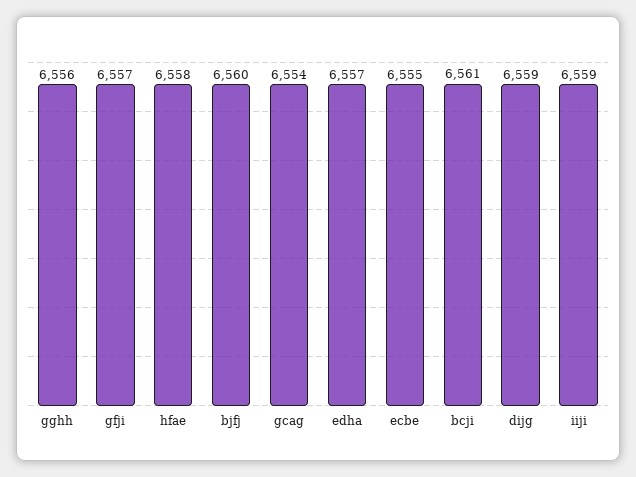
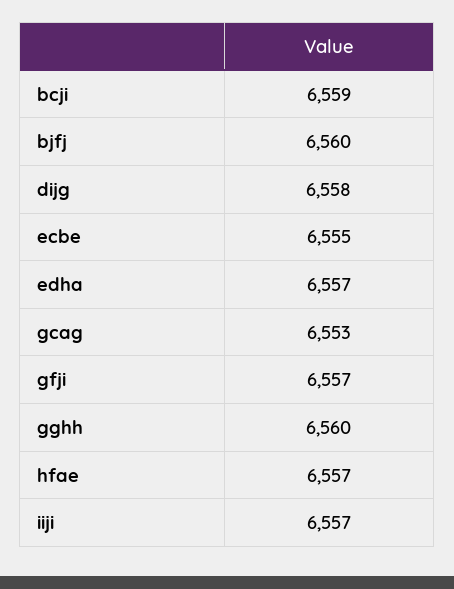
  {
-   "gghh": 6556,
+   "gghh": 6560,
    "gfji": 6557,
-   "hfae": 6558,
+   "hfae": 6557,
    "bjfj": 6560,
-   "gcag": 6554,
+   "gcag": 6553,
    "edha": 6557,
    "ecbe": 6555,
-   "bcji": 6561,
+   "bcji": 6559,
-   "dijg": 6559,
+   "dijg": 6558,
-   "iiji": 6559
+   "iiji": 6557
  }

